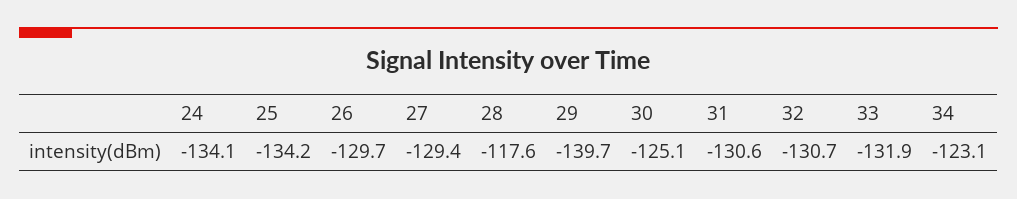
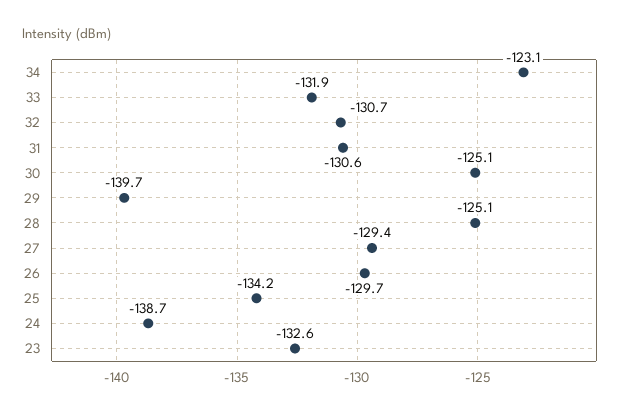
  {
-   "24": -134.1,
+   "24": -138.7,
    "25": -134.2,
    "26": -129.7,
    "27": -129.4,
-   "28": -117.6,
+   "28": -125.1,
    "29": -139.7,
    "30": -125.1,
    "31": -130.6,
    "32": -130.7,
    "33": -131.9,
-   "34": -123.1
+   "34": -123.1,
+   "23": -132.6
  }

